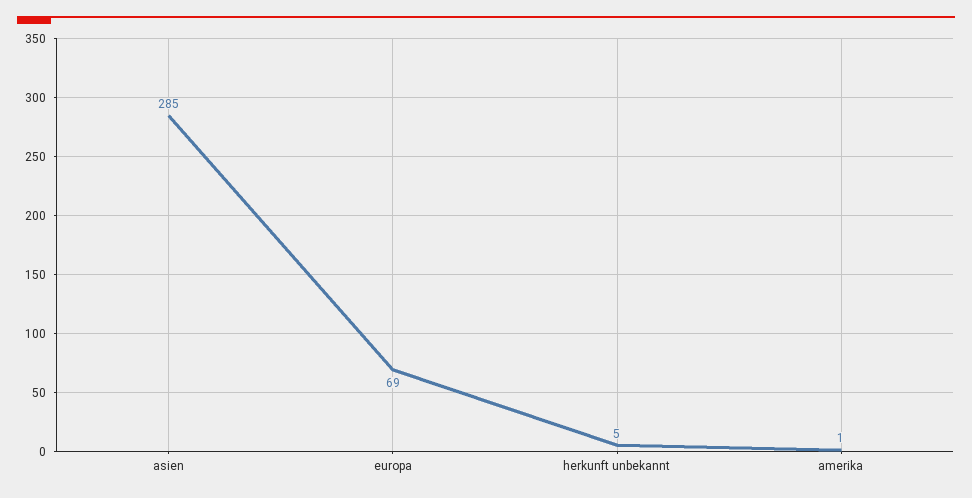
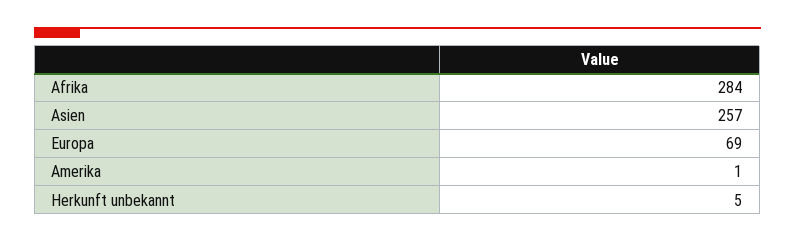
  {
-   "asien": 285,
+   "asien": 257,
    "europa": 69,
    "herkunft unbekannt": 5,
-   "amerika": 1
+   "amerika": 1,
+   "Afrika": 284
  }

